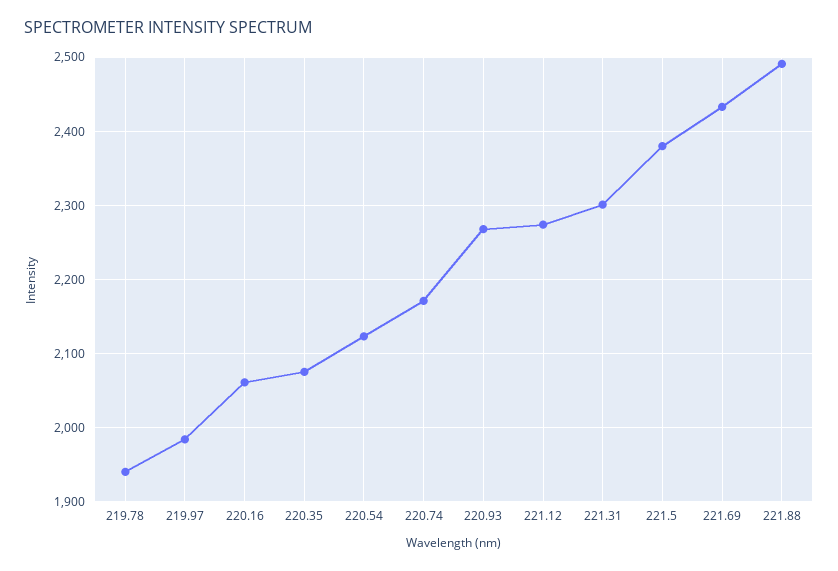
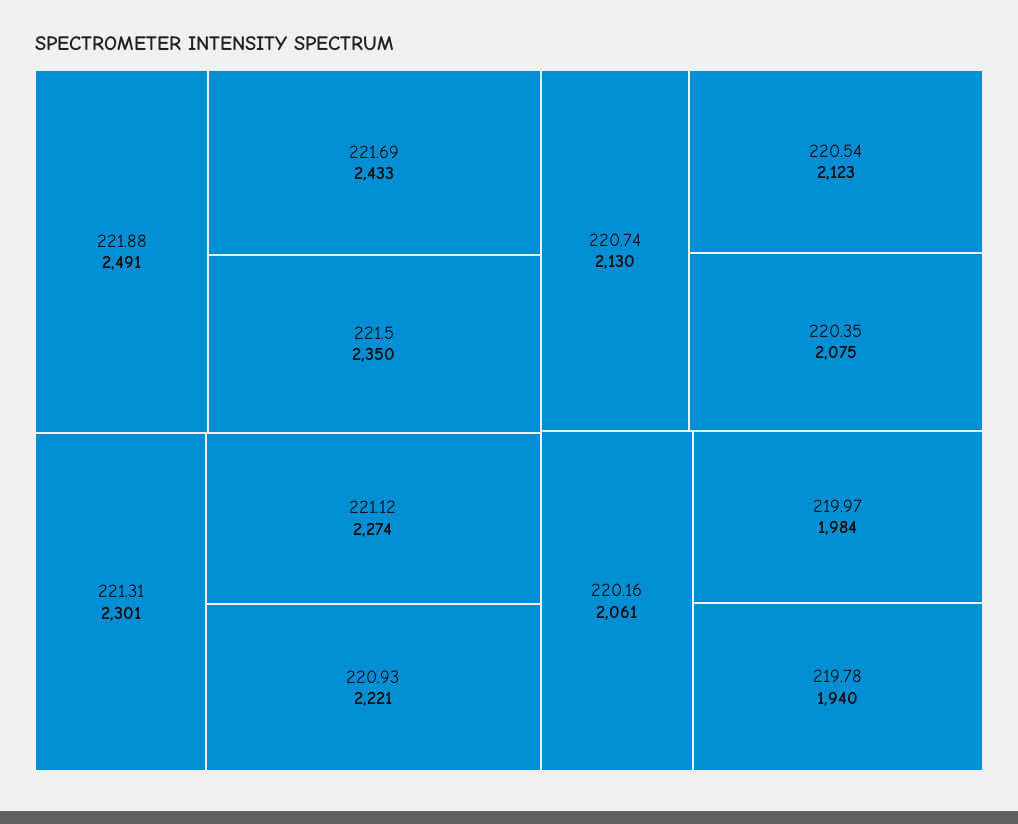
  {
    "219.78": 1940,
    "219.97": 1984,
    "220.16": 2061,
    "220.35": 2075,
    "220.54": 2123,
-   "220.74": 2170,
+   "220.74": 2130,
-   "220.93": 2270,
+   "220.93": 2221,
    "221.12": 2274,
    "221.31": 2301,
-   "221.5": 2380,
+   "221.5": 2350,
    "221.69": 2433,
    "221.88": 2491
  }

